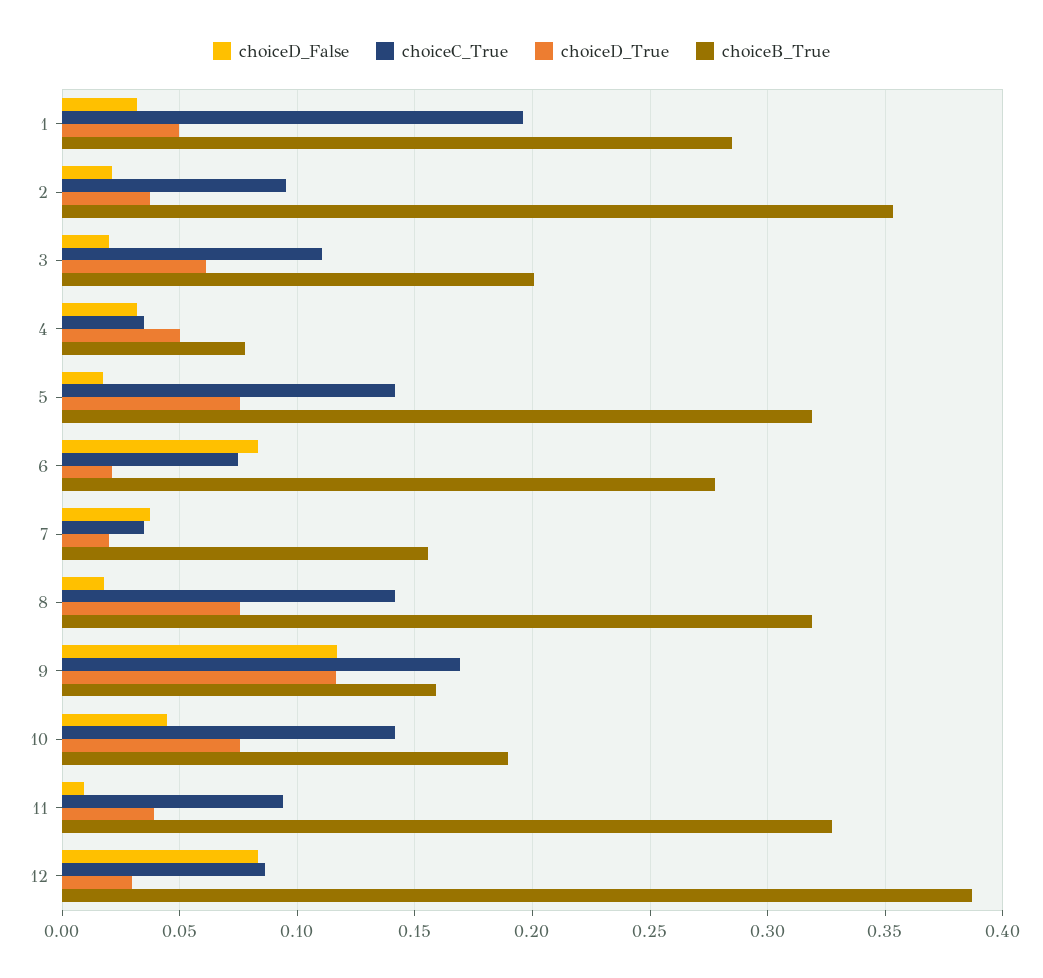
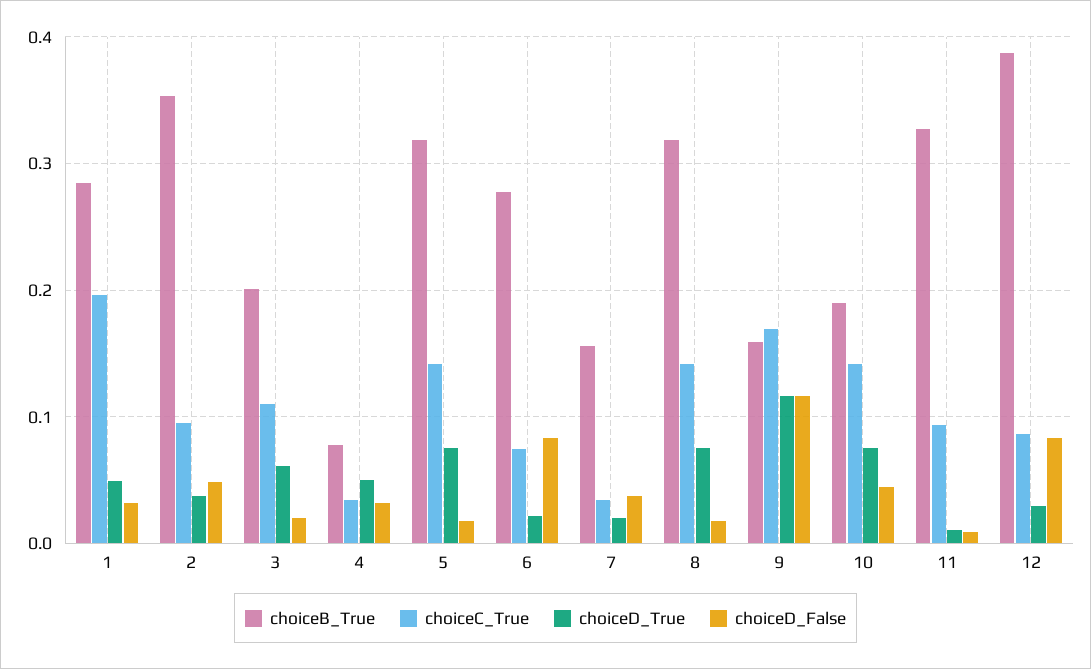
  {
    "choiceD_False": {
      "1": 0.03,
-     "2": 0.02,
+     "2": 0.05,
      "3": 0.02,
      "4": 0.03,
      "5": 0.02,
      "6": 0.085,
      "7": 0.04,
      "8": 0.02,
      "9": 0.115,
      "10": 0.045,
      "11": 0.01,
      "12": 0.085
    },
    "choiceC_True": {
      "1": 0.195,
      "2": 0.095,
      "3": 0.11,
      "4": 0.035,
      "5": 0.14,
      "6": 0.075,
      "7": 0.035,
      "8": 0.14,
      "9": 0.17,
      "10": 0.14,
      "11": 0.095,
      "12": 0.085
    },
    "choiceD_True": {
      "1": 0.05,
      "2": 0.035,
      "3": 0.06,
      "4": 0.05,
      "5": 0.075,
      "6": 0.02,
      "7": 0.02,
      "8": 0.075,
      "9": 0.115,
      "10": 0.075,
-     "11": 0.04,
+     "11": 0.01,
      "12": 0.03
    },
    "choiceB_True": {
      "1": 0.285,
      "2": 0.355,
      "3": 0.2,
      "4": 0.08,
      "5": 0.32,
      "6": 0.28,
      "7": 0.155,
      "8": 0.32,
      "9": 0.16,
      "10": 0.19,
      "11": 0.325,
      "12": 0.385
    }
  }

